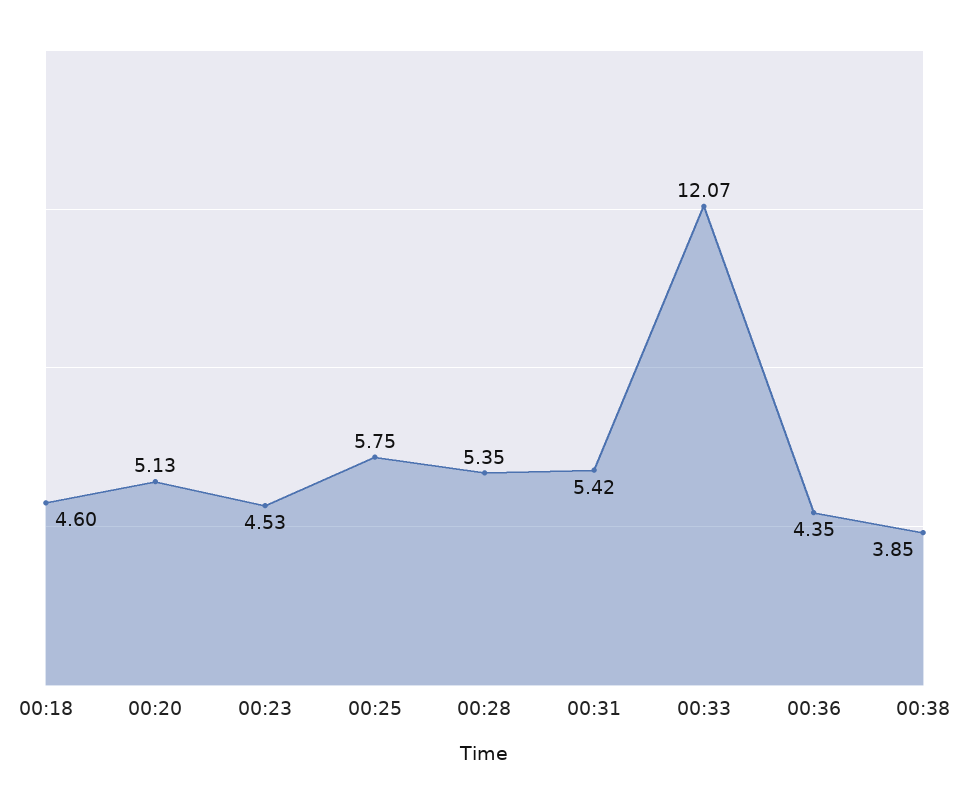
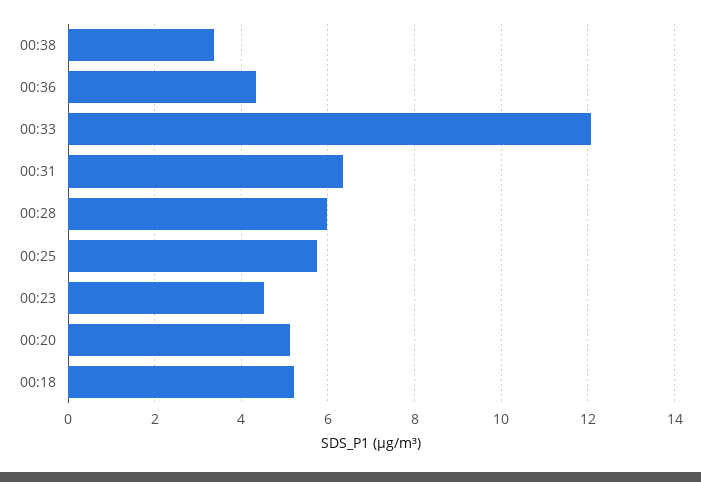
  {
-   "00:18": 4.6,
+   "00:18": 5.2,
    "00:20": 5.13,
    "00:23": 4.53,
    "00:25": 5.75,
-   "00:28": 5.35,
+   "00:28": 6,
-   "00:31": 5.42,
+   "00:31": 6.4,
    "00:33": 12.07,
    "00:36": 4.35,
-   "00:38": 3.85
+   "00:38": 3.4
  }

